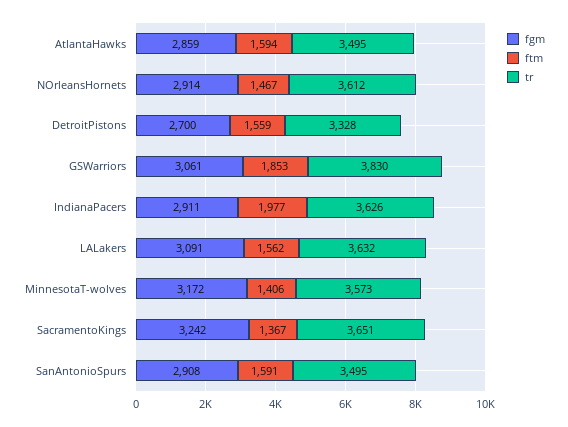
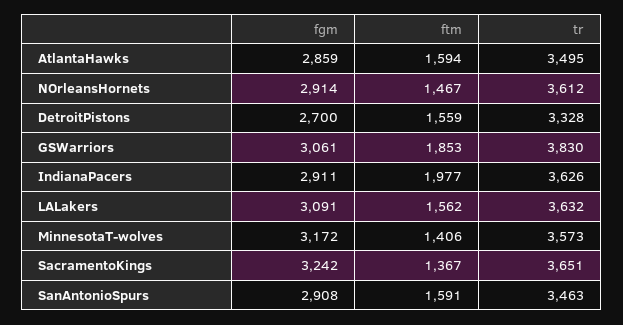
  {
    "fgm": {
      "AtlantaHawks": 2859,
      "NOrleansHornets": 2914,
      "DetroitPistons": 2700,
      "GSWarriors": 3061,
      "IndianaPacers": 2911,
      "LALakers": 3091,
      "MinnesotaT-wolves": 3172,
      "SacramentoKings": 3242,
      "SanAntonioSpurs": 2908
    },
    "ftm": {
      "AtlantaHawks": 1594,
      "NOrleansHornets": 1467,
      "DetroitPistons": 1559,
      "GSWarriors": 1853,
      "IndianaPacers": 1977,
      "LALakers": 1562,
      "MinnesotaT-wolves": 1406,
      "SacramentoKings": 1367,
      "SanAntonioSpurs": 1591
    },
    "tr": {
      "AtlantaHawks": 3495,
      "NOrleansHornets": 3612,
      "DetroitPistons": 3328,
      "GSWarriors": 3830,
      "IndianaPacers": 3626,
      "LALakers": 3632,
      "MinnesotaT-wolves": 3573,
      "SacramentoKings": 3651,
-     "SanAntonioSpurs": 3495
+     "SanAntonioSpurs": 3463
    }
  }

